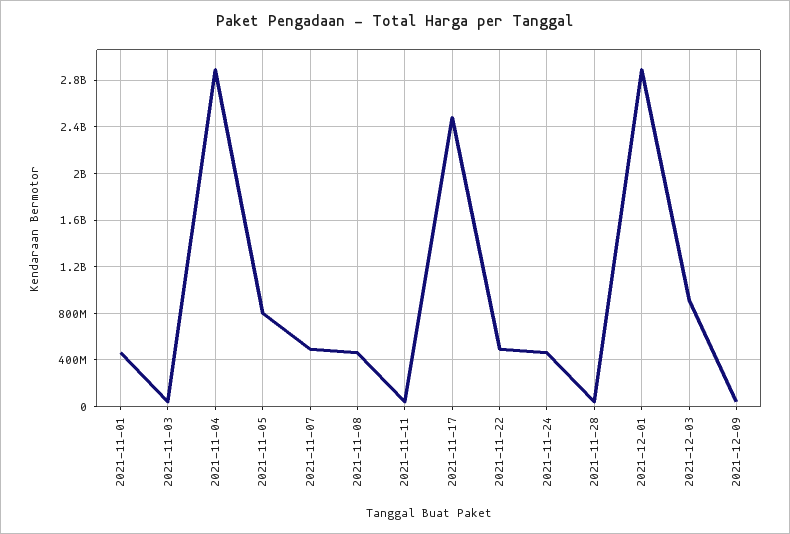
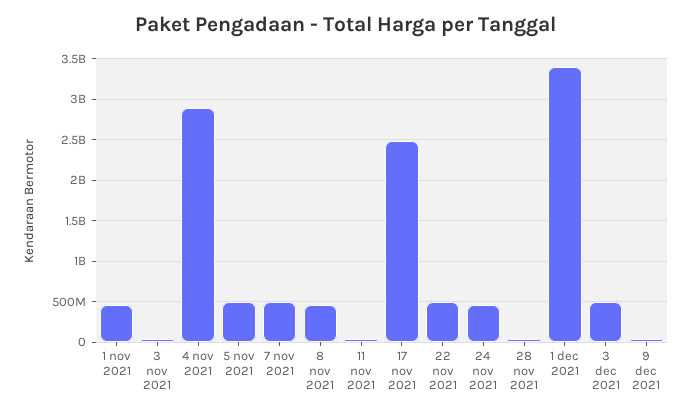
  {
    "2021-11-01": 500000000,
    "2021-11-03": 0,
    "2021-11-04": 2900000000,
-   "2021-11-05": 800000000,
+   "2021-11-05": 500000000,
    "2021-11-07": 500000000,
    "2021-11-08": 500000000,
    "2021-11-11": 0,
    "2021-11-17": 2500000000,
    "2021-11-22": 500000000,
    "2021-11-24": 500000000,
    "2021-11-28": 0,
-   "2021-12-01": 2900000000,
+   "2021-12-01": 3400000000,
-   "2021-12-03": 900000000,
+   "2021-12-03": 500000000,
    "2021-12-09": 0
  }

